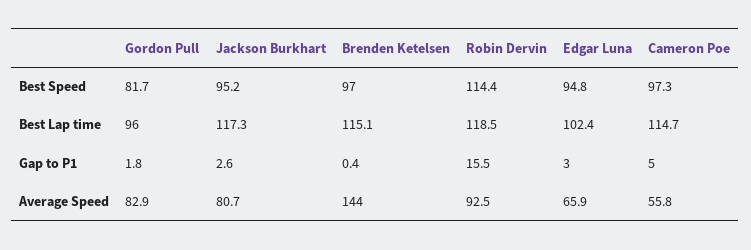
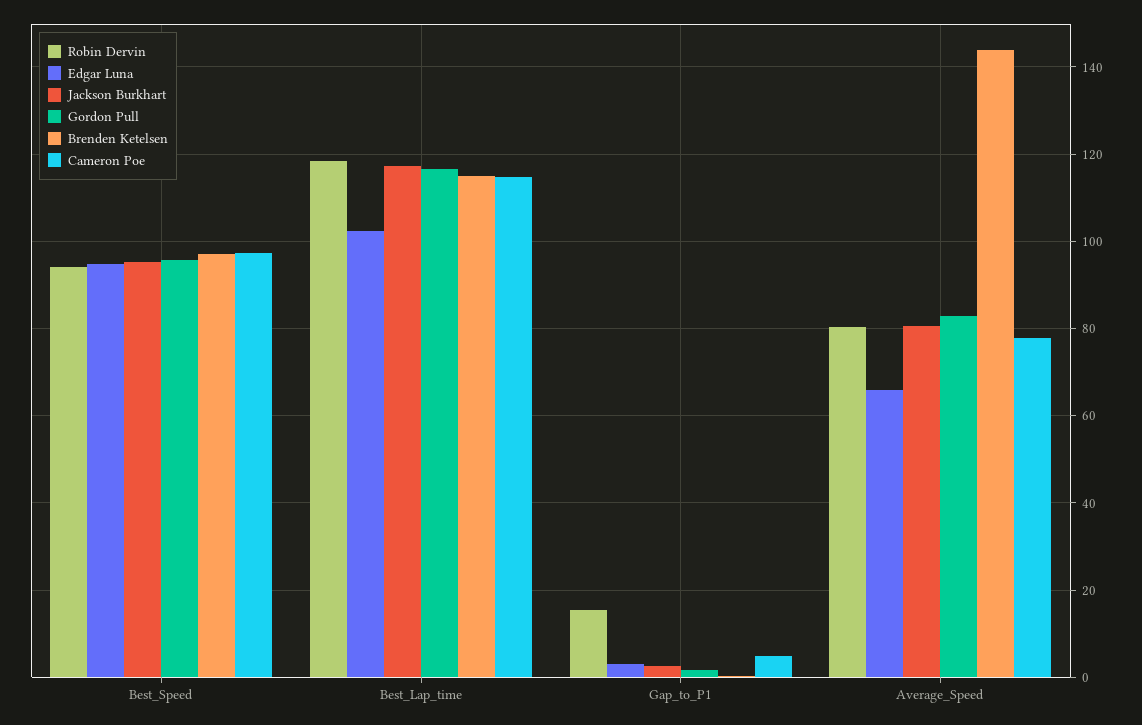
  {
    "Gordon Pull": {
-     "Best Speed": 81.7,
+     "Best Speed": 96,
-     "Best Lap time": 96,
+     "Best Lap time": 116,
      "Gap to P1": 1.8,
      "Average Speed": 82.9
    },
    "Jackson Burkhart": {
      "Best Speed": 95.2,
      "Best Lap time": 117.3,
      "Gap to P1": 2.6,
      "Average Speed": 80.7
    },
    "Brenden Ketelsen": {
      "Best Speed": 97,
      "Best Lap time": 115.1,
      "Gap to P1": 0.4,
      "Average Speed": 144
    },
    "Robin Dervin": {
-     "Best Speed": 114.4,
+     "Best Speed": 94,
      "Best Lap time": 118.5,
      "Gap to P1": 15.5,
-     "Average Speed": 92.5
+     "Average Speed": 80
    },
    "Edgar Luna": {
      "Best Speed": 94.8,
      "Best Lap time": 102.4,
      "Gap to P1": 3,
      "Average Speed": 65.9
    },
    "Cameron Poe": {
      "Best Speed": 97.3,
      "Best Lap time": 114.7,
      "Gap to P1": 5,
-     "Average Speed": 55.8
+     "Average Speed": 78
    }
  }

